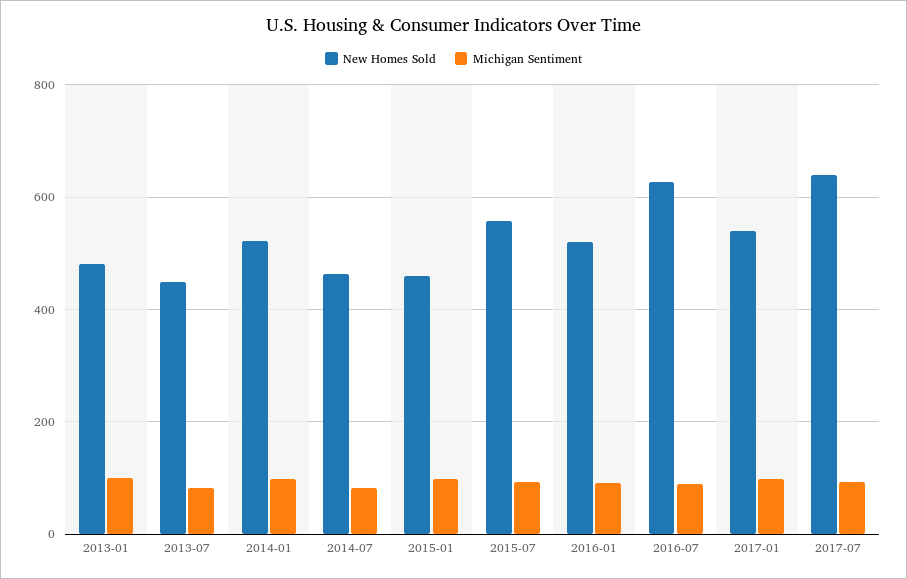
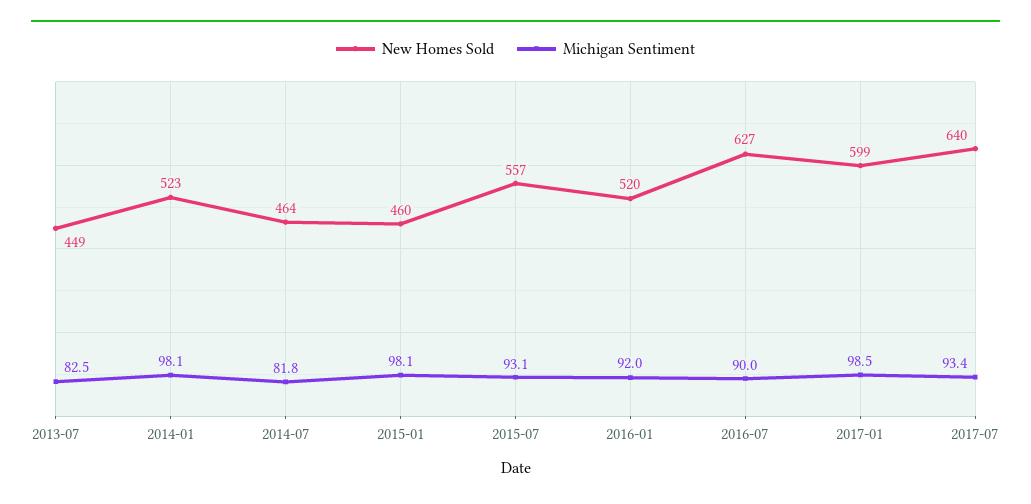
  {
    "New Homes Sold": {
-     "2013-01": 480,
      "2013-07": 449,
      "2014-01": 523,
      "2014-07": 464,
      "2015-01": 460,
      "2015-07": 557,
      "2016-01": 520,
      "2016-07": 627,
-     "2017-01": 540,
+     "2017-01": 599,
      "2017-07": 640
    },
    "Michigan Sentiment": {
-     "2013-01": 100,
      "2013-07": 82.5,
      "2014-01": 98.1,
      "2014-07": 81.8,
      "2015-01": 98.1,
      "2015-07": 93.1,
      "2016-01": 92,
      "2016-07": 90,
      "2017-01": 98.5,
      "2017-07": 93.4
    }
  }

